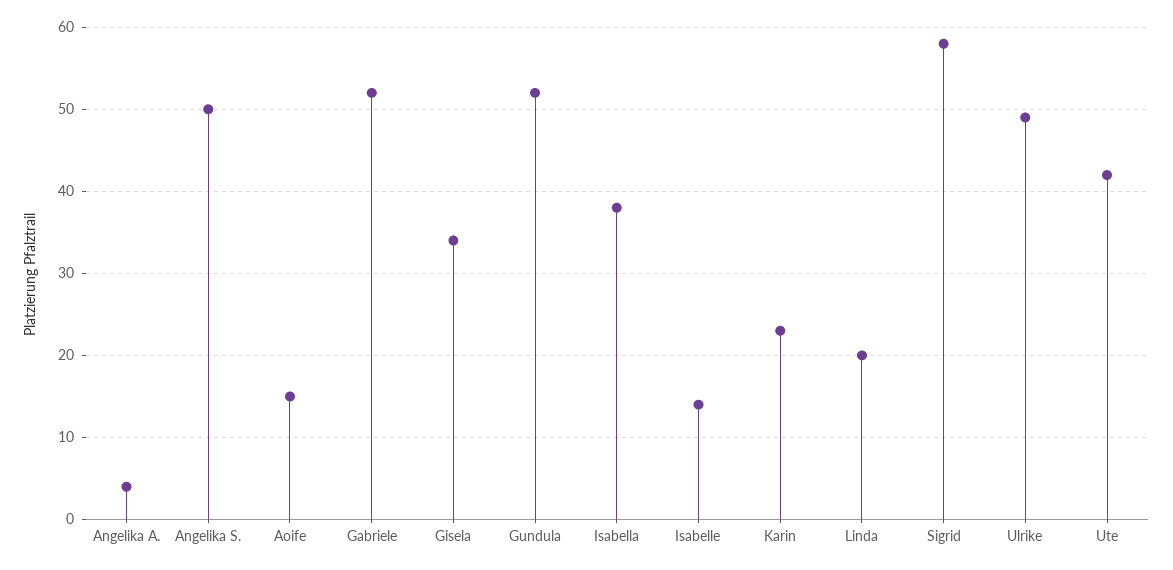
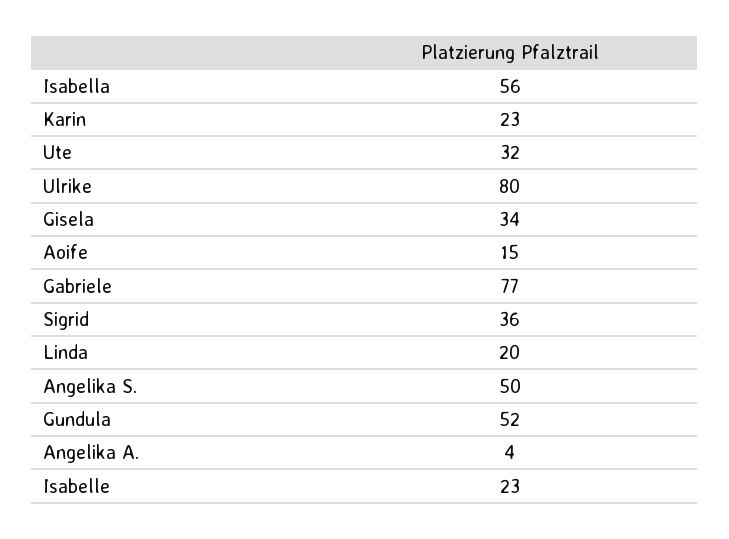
  {
    "Angelika A.": 4,
    "Angelika S.": 50,
    "Aoife": 15,
-   "Gabriele": 52,
+   "Gabriele": 77,
    "Gisela": 34,
    "Gundula": 52,
-   "Isabella": 38,
+   "Isabella": 56,
-   "Isabelle": 14,
+   "Isabelle": 23,
    "Karin": 23,
    "Linda": 20,
-   "Sigrid": 58,
+   "Sigrid": 36,
-   "Ulrike": 49,
+   "Ulrike": 80,
-   "Ute": 42
+   "Ute": 32
  }

